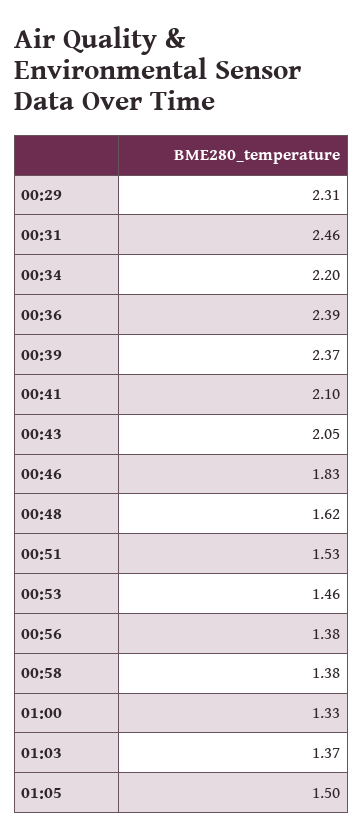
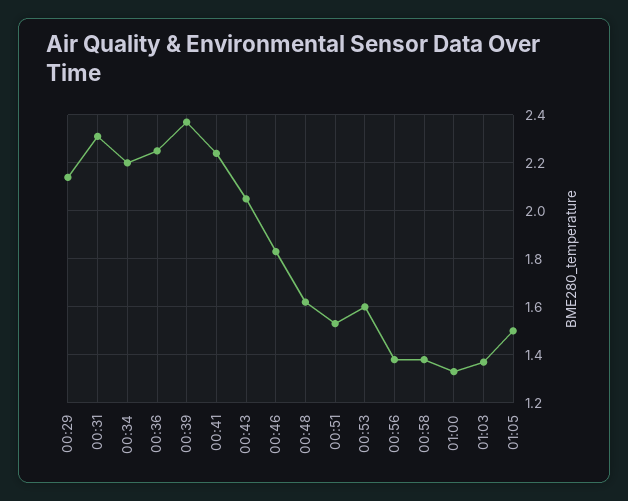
  {
-   "00:29": 2.31,
+   "00:29": 2.15,
-   "00:31": 2.46,
+   "00:31": 2.3,
    "00:34": 2.2,
-   "00:36": 2.39,
+   "00:36": 2.25,
    "00:39": 2.37,
-   "00:41": 2.1,
+   "00:41": 2.25,
    "00:43": 2.05,
    "00:46": 1.83,
    "00:48": 1.62,
    "00:51": 1.53,
-   "00:53": 1.46,
+   "00:53": 1.6,
    "00:56": 1.38,
    "00:58": 1.38,
    "01:00": 1.33,
    "01:03": 1.37,
    "01:05": 1.5
  }

